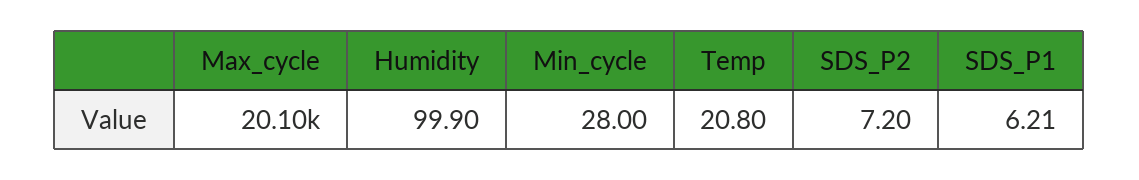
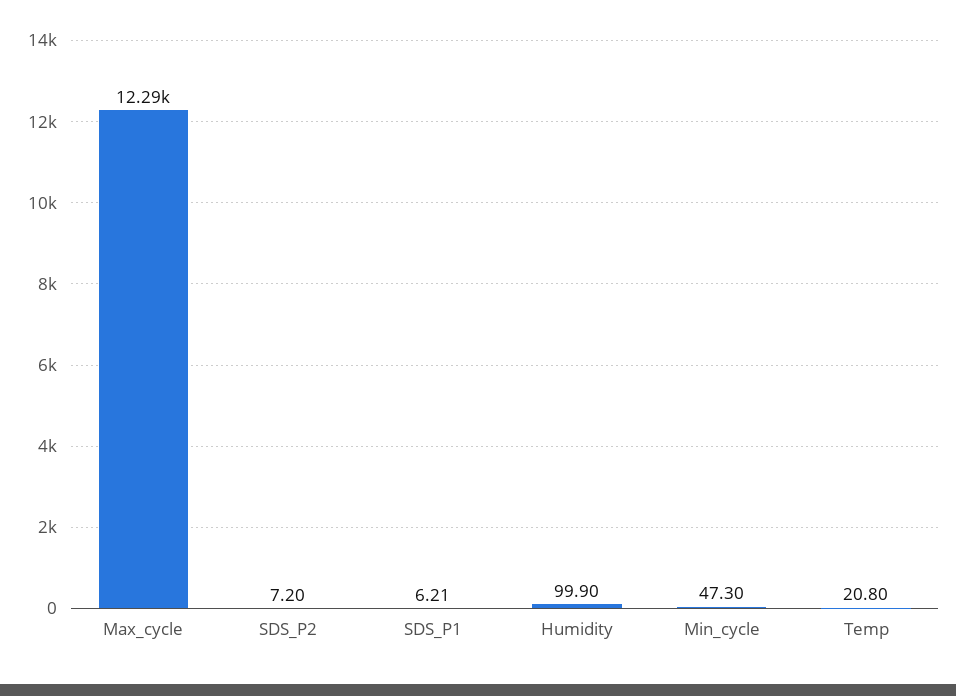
  {
-   "Max_cycle": 20100,
+   "Max_cycle": 12290,
    "Humidity": 99.9,
-   "Min_cycle": 28,
+   "Min_cycle": 47.3,
    "Temp": 20.8,
    "SDS_P2": 7.2,
    "SDS_P1": 6.21
  }

